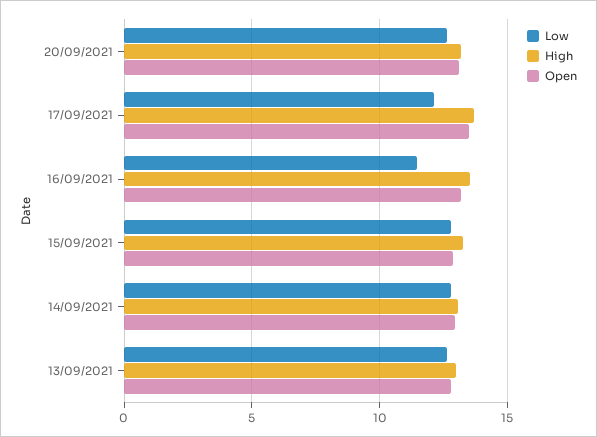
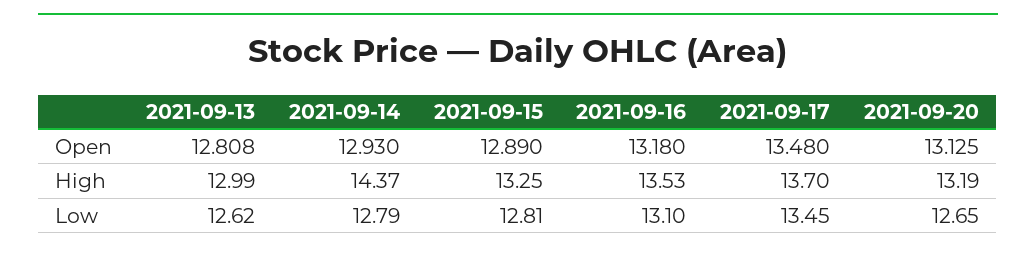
  {
    "Low": {
      "20/09/2021": 12.65,
-     "17/09/2021": 12,
+     "17/09/2021": 13.45,
-     "16/09/2021": 11.5,
+     "16/09/2021": 13.1,
      "15/09/2021": 12.81,
      "14/09/2021": 12.79,
      "13/09/2021": 12.62
    },
    "High": {
      "20/09/2021": 13.19,
      "17/09/2021": 13.7,
      "16/09/2021": 13.53,
      "15/09/2021": 13.25,
-     "14/09/2021": 13,
+     "14/09/2021": 14.37,
      "13/09/2021": 12.99
    },
    "Open": {
      "20/09/2021": 13.125,
      "17/09/2021": 13.48,
      "16/09/2021": 13.18,
      "15/09/2021": 12.89,
      "14/09/2021": 12.93,
      "13/09/2021": 12.808
    }
  }

